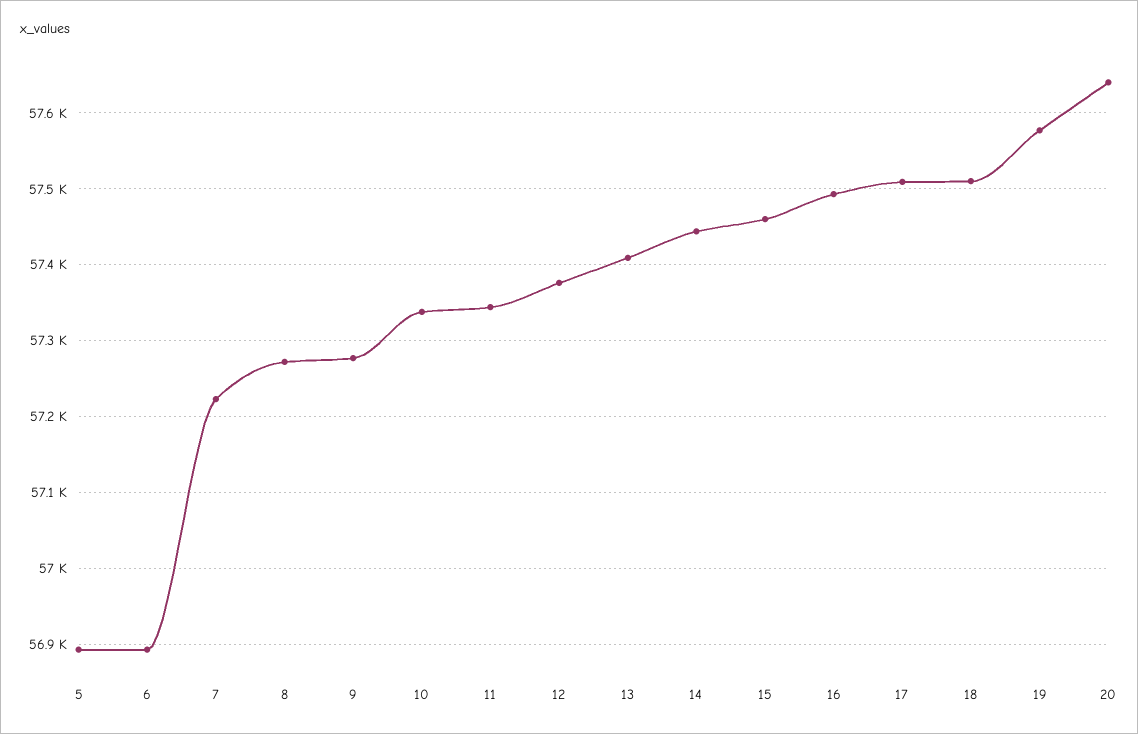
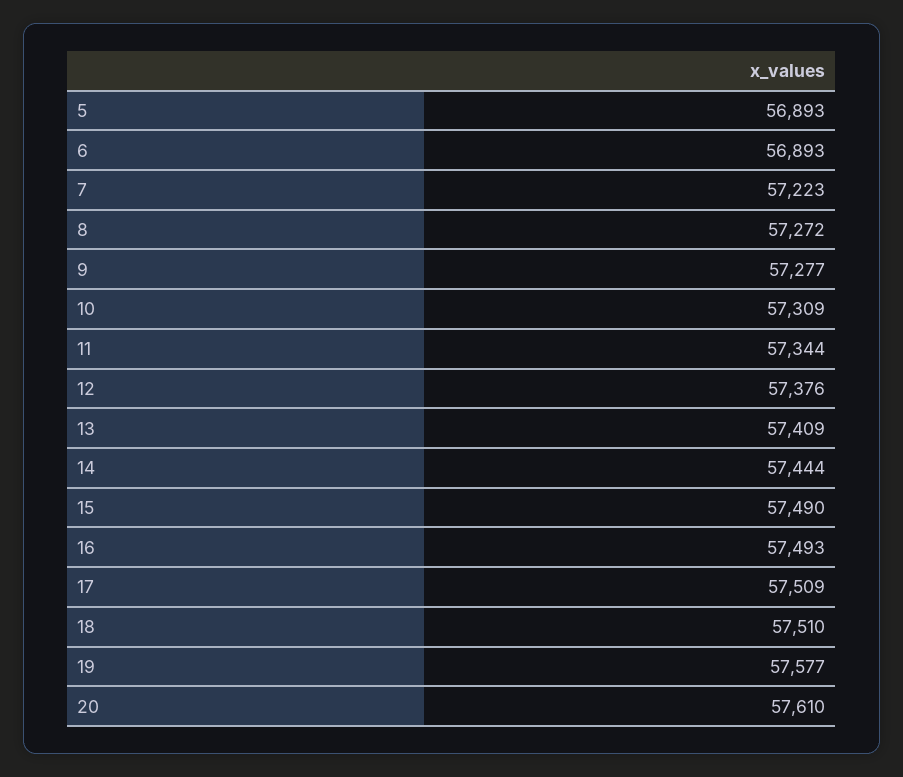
  {
    "5": 56893,
    "6": 56893,
    "7": 57223,
    "8": 57272,
    "9": 57277,
-   "10": 57340,
+   "10": 57309,
    "11": 57344,
    "12": 57376,
    "13": 57409,
    "14": 57444,
-   "15": 57460,
+   "15": 57490,
    "16": 57493,
    "17": 57509,
    "18": 57510,
    "19": 57577,
-   "20": 57640
+   "20": 57610
  }

